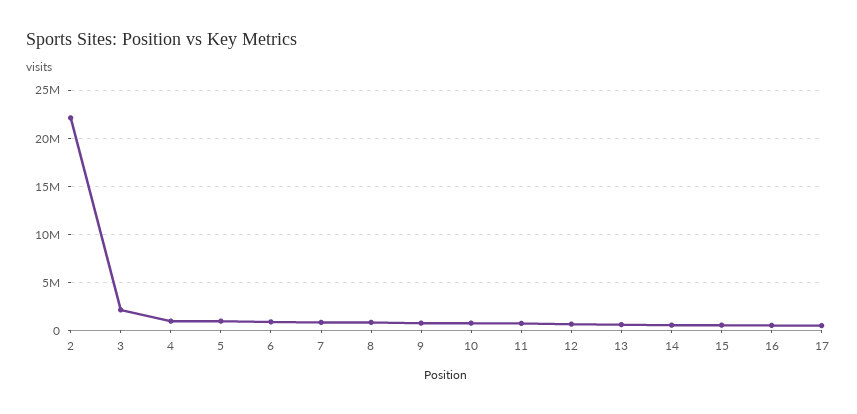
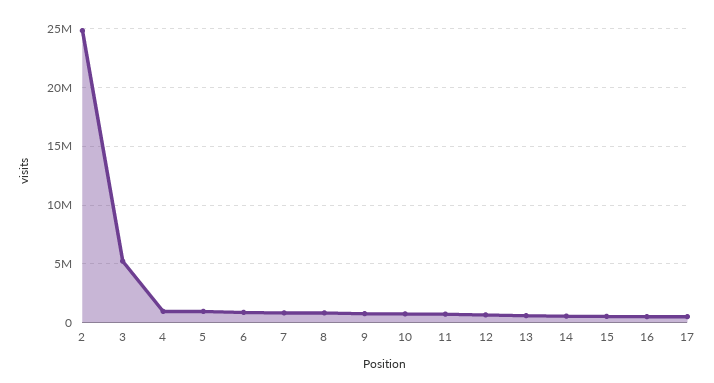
  {
-   "2": 22000000,
+   "2": 25000000,
-   "3": 2000000,
+   "3": 5000000,
    "4": 1000000,
    "5": 1000000,
    "6": 1000000,
    "7": 1000000,
    "8": 1000000,
    "9": 1000000,
    "10": 1000000,
    "11": 1000000,
    "12": 1000000,
    "13": 1000000,
    "14": 1000000,
    "15": 1000000,
    "16": 1000000,
    "17": 1000000
  }

